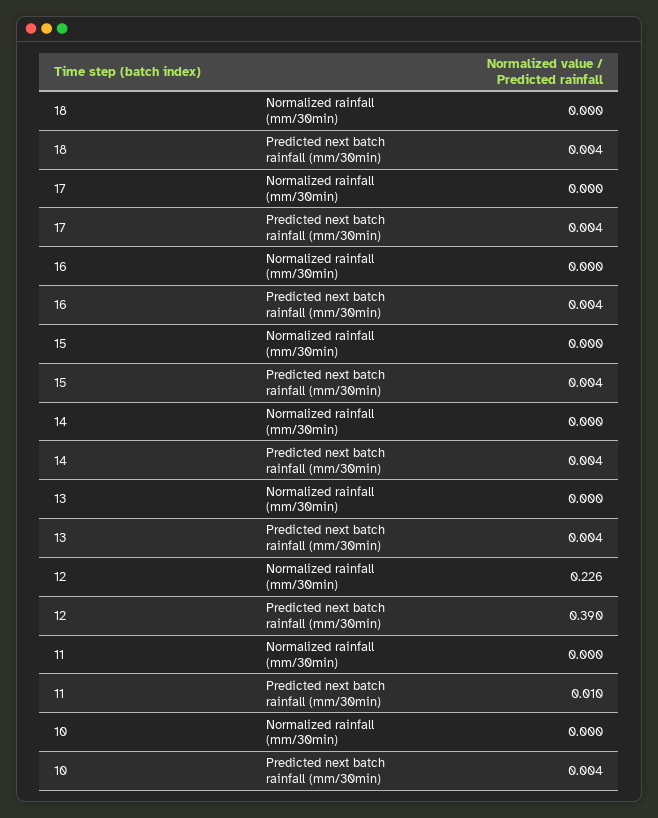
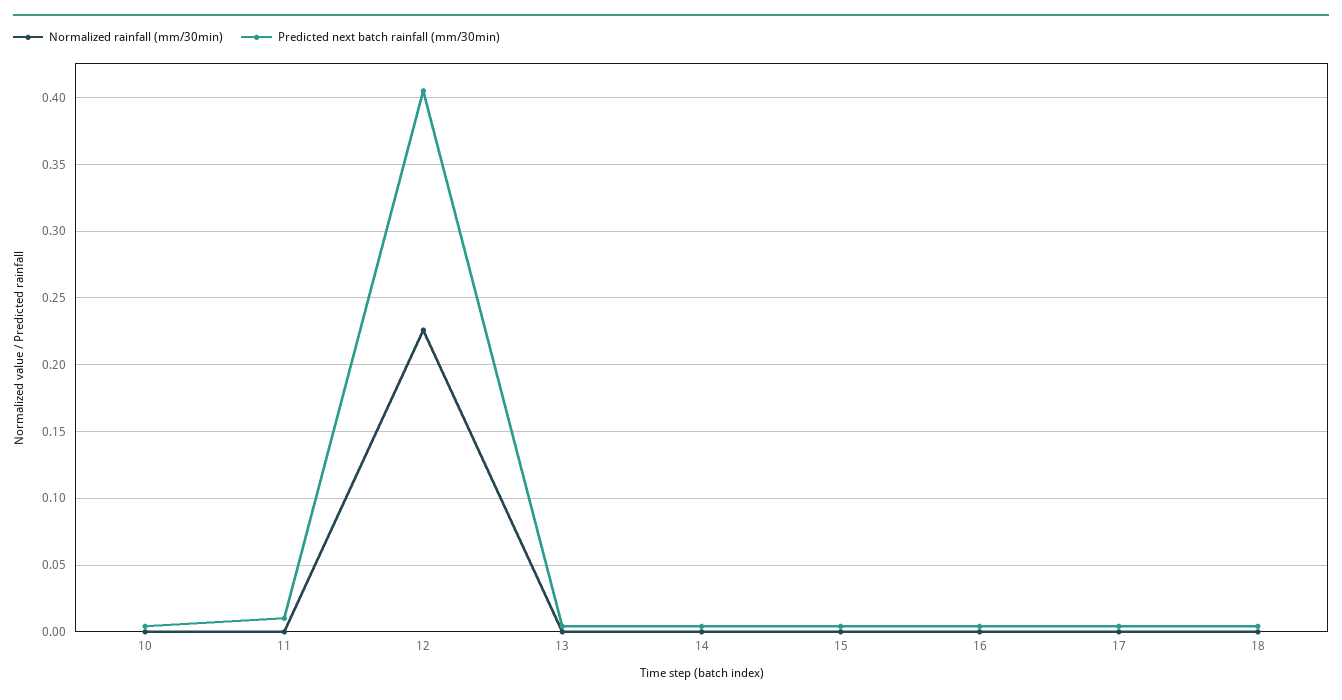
  {
    "Normalized rainfall (mm/30min)": {
      "18": 0,
      "17": 0,
      "16": 0,
      "15": 0,
      "14": 0,
      "13": 0,
      "12": 0.226,
      "11": 0,
      "10": 0
    },
    "Predicted next batch rainfall (mm/30min)": {
      "18": 0.004,
      "17": 0.004,
      "16": 0.004,
      "15": 0.004,
      "14": 0.004,
      "13": 0.004,
-     "12": 0.39,
+     "12": 0.405,
      "11": 0.01,
      "10": 0.004
    }
  }

